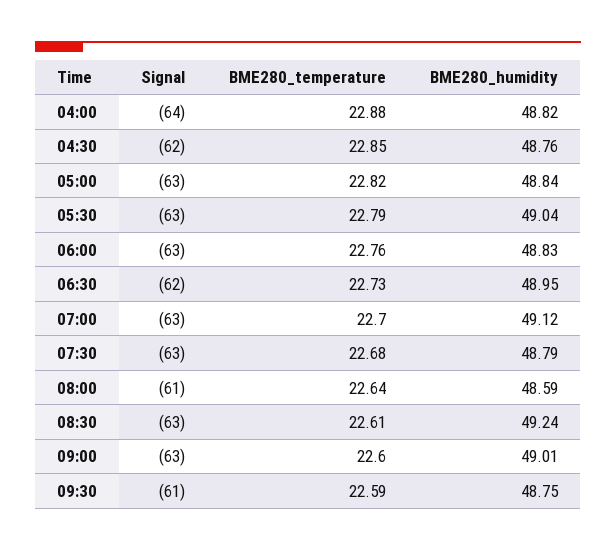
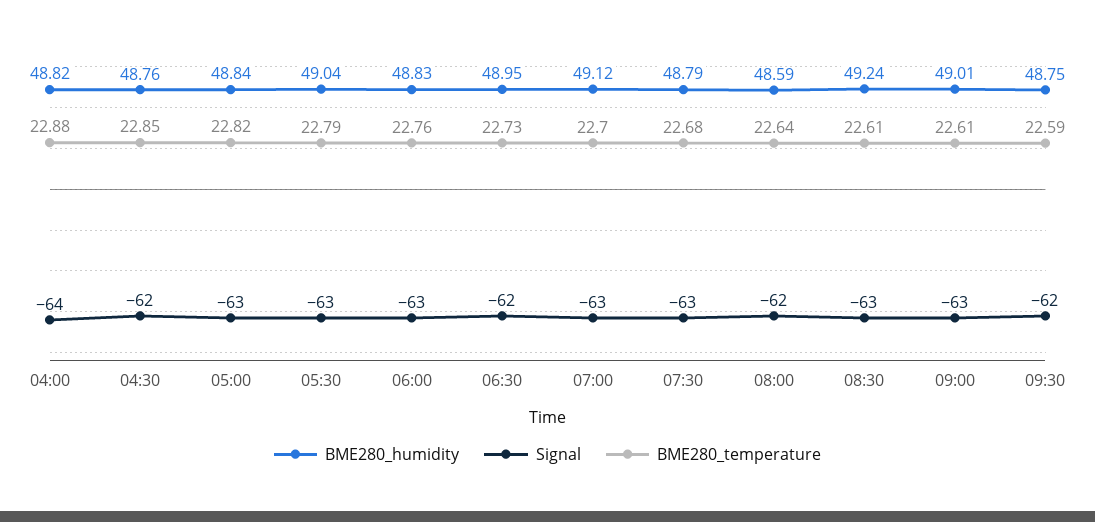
  {
    "Signal": {
      "04:00": -64,
      "04:30": -62,
      "05:00": -63,
      "05:30": -63,
      "06:00": -63,
      "06:30": -62,
      "07:00": -63,
      "07:30": -63,
-     "08:00": -61,
+     "08:00": -62,
      "08:30": -63,
      "09:00": -63,
-     "09:30": -61
+     "09:30": -62
    },
    "BME280_temperature": {
      "04:00": 22.88,
      "04:30": 22.85,
      "05:00": 22.82,
      "05:30": 22.79,
      "06:00": 22.76,
      "06:30": 22.73,
      "07:00": 22.7,
      "07:30": 22.68,
      "08:00": 22.64,
      "08:30": 22.61,
-     "09:00": 22.6,
+     "09:00": 22.61,
      "09:30": 22.59
    },
    "BME280_humidity": {
      "04:00": 48.82,
      "04:30": 48.76,
      "05:00": 48.84,
      "05:30": 49.04,
      "06:00": 48.83,
      "06:30": 48.95,
      "07:00": 49.12,
      "07:30": 48.79,
      "08:00": 48.59,
      "08:30": 49.24,
      "09:00": 49.01,
      "09:30": 48.75
    }
  }

